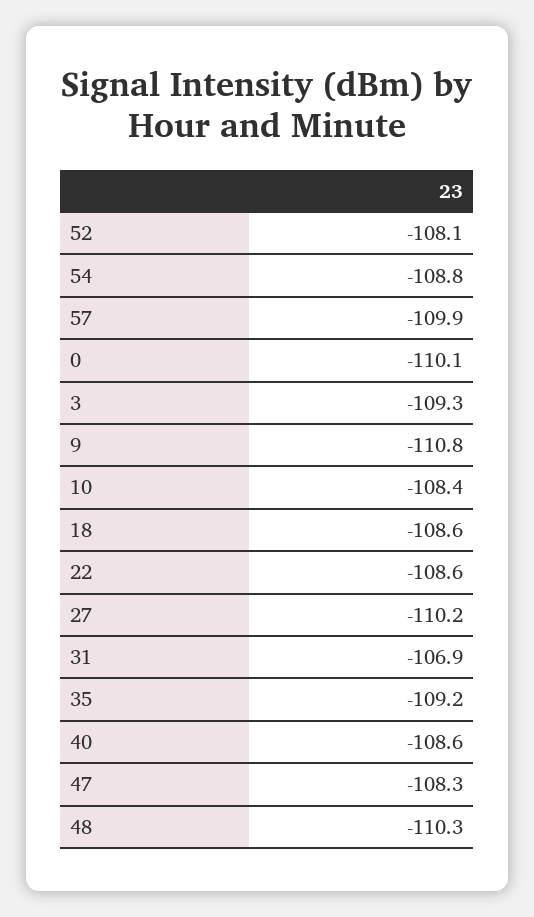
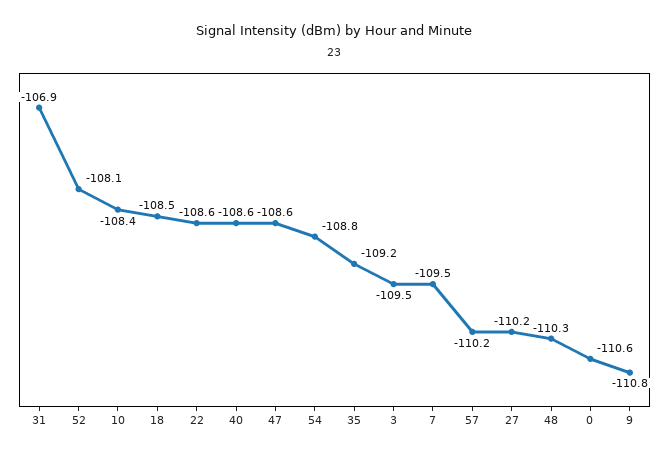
  {
    "52": -108.1,
    "54": -108.8,
-   "57": -109.9,
+   "57": -110.2,
-   "0": -110.1,
+   "0": -110.6,
-   "3": -109.3,
+   "3": -109.5,
    "9": -110.8,
    "10": -108.4,
-   "18": -108.6,
+   "18": -108.5,
    "22": -108.6,
    "27": -110.2,
    "31": -106.9,
    "35": -109.2,
    "40": -108.6,
-   "47": -108.3,
+   "47": -108.6,
-   "48": -110.3
+   "48": -110.3,
+   "7": -109.5
  }

